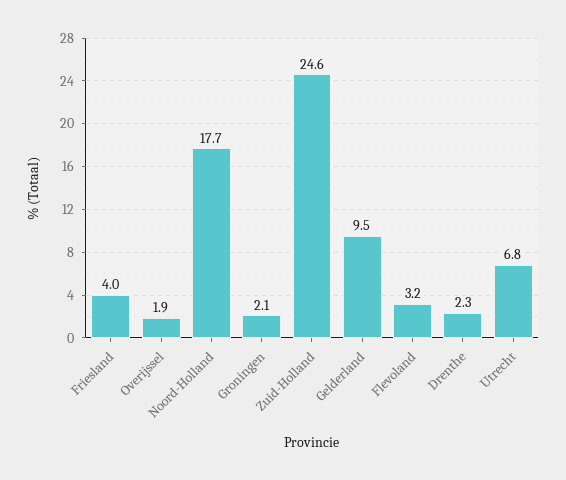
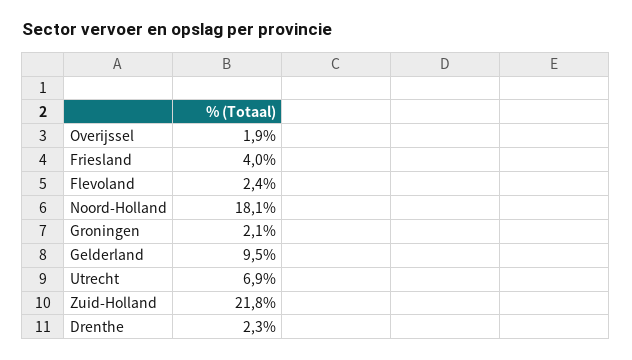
  {
    "Friesland": 4,
    "Overijssel": 1.9,
-   "Noord-Holland": 17.7,
+   "Noord-Holland": 18.1,
    "Groningen": 2.1,
-   "Zuid-Holland": 24.6,
+   "Zuid-Holland": 21.8,
    "Gelderland": 9.5,
-   "Flevoland": 3.2,
+   "Flevoland": 2.4,
    "Drenthe": 2.3,
-   "Utrecht": 6.8
+   "Utrecht": 6.9
  }

